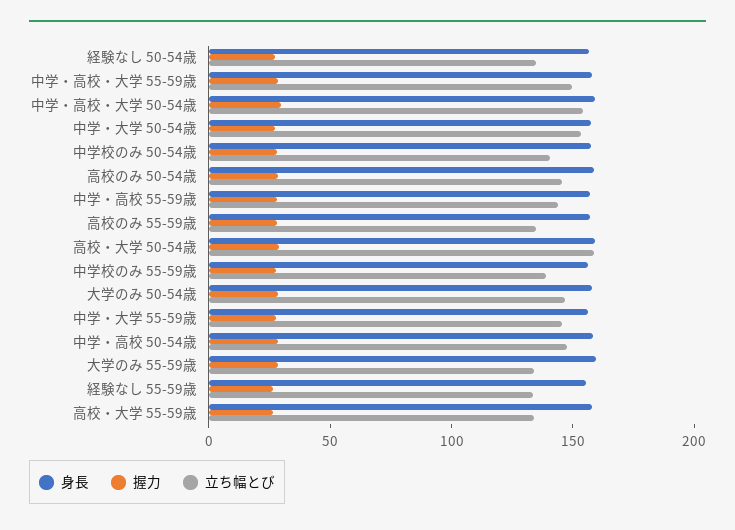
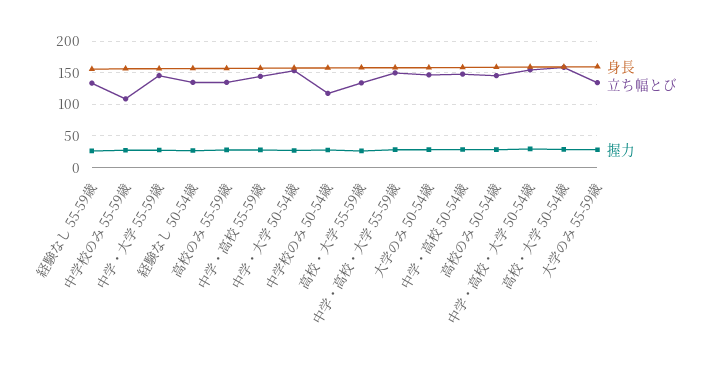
  {
    "身長": {
      "経験なし 50-54歳": 160,
      "中学・高校・大学 55-59歳": 160,
      "中学・高校・大学 50-54歳": 160,
      "中学・大学 50-54歳": 160,
      "中学校のみ 50-54歳": 160,
      "高校のみ 50-54歳": 160,
      "中学・高校 55-59歳": 160,
      "高校のみ 55-59歳": 160,
      "高校・大学 50-54歳": 160,
      "中学校のみ 55-59歳": 160,
      "大学のみ 50-54歳": 160,
      "中学・大学 55-59歳": 160,
      "中学・高校 50-54歳": 160,
      "大学のみ 55-59歳": 160,
      "経験なし 55-59歳": 160,
      "高校・大学 55-59歳": 160
    },
    "握力": {
      "経験なし 50-54歳": 30,
      "中学・高校・大学 55-59歳": 30,
      "中学・高校・大学 50-54歳": 30,
      "中学・大学 50-54歳": 30,
      "中学校のみ 50-54歳": 30,
      "高校のみ 50-54歳": 30,
      "中学・高校 55-59歳": 30,
      "高校のみ 55-59歳": 30,
      "高校・大学 50-54歳": 30,
      "中学校のみ 55-59歳": 30,
      "大学のみ 50-54歳": 30,
      "中学・大学 55-59歳": 30,
      "中学・高校 50-54歳": 30,
      "大学のみ 55-59歳": 30,
      "経験なし 55-59歳": 30,
      "高校・大学 55-59歳": 30
    },
    "立ち幅とび": {
      "経験なし 50-54歳": 130,
      "中学・高校・大学 55-59歳": 150,
      "中学・高校・大学 50-54歳": 150,
      "中学・大学 50-54歳": 150,
-     "中学校のみ 50-54歳": 140,
+     "中学校のみ 50-54歳": 120,
      "高校のみ 50-54歳": 150,
      "中学・高校 55-59歳": 140,
      "高校のみ 55-59歳": 130,
      "高校・大学 50-54歳": 160,
-     "中学校のみ 55-59歳": 140,
+     "中学校のみ 55-59歳": 110,
      "大学のみ 50-54歳": 150,
      "中学・大学 55-59歳": 150,
      "中学・高校 50-54歳": 150,
      "大学のみ 55-59歳": 130,
      "経験なし 55-59歳": 130,
      "高校・大学 55-59歳": 130
    }
  }

